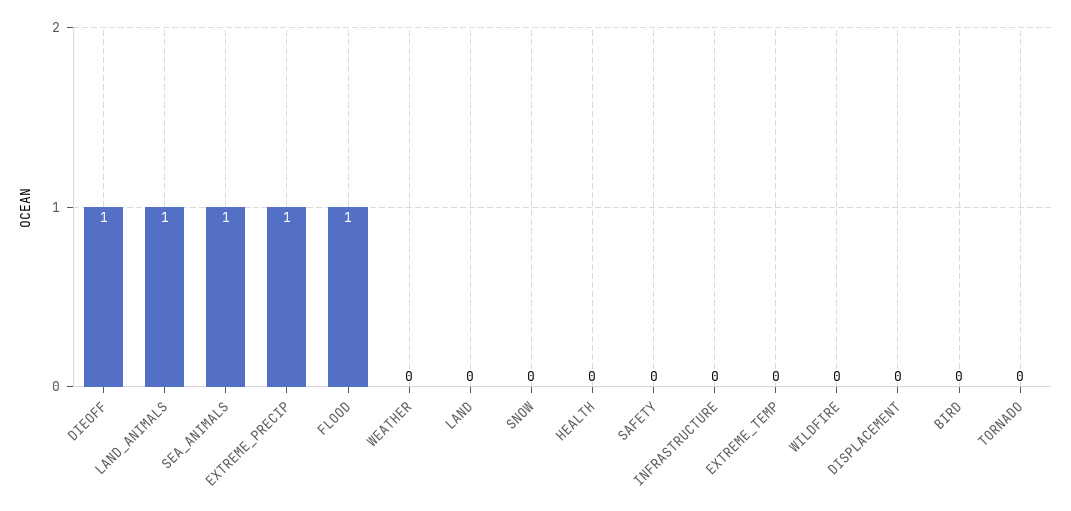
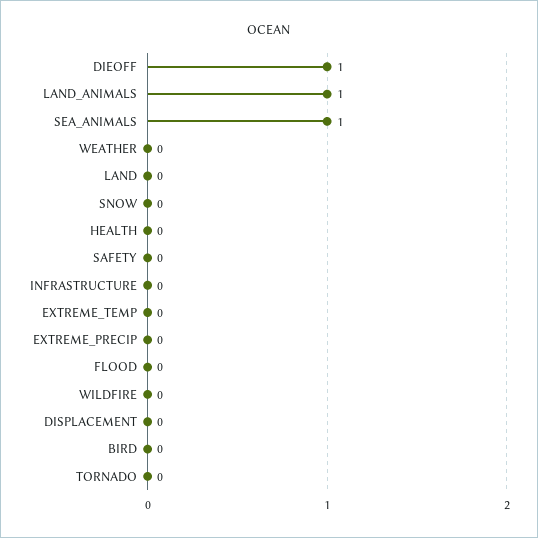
  {
    "DIEOFF": 1,
    "LAND_ANIMALS": 1,
    "SEA_ANIMALS": 1,
-   "EXTREME_PRECIP": 1,
+   "EXTREME_PRECIP": 0,
-   "FLOOD": 1,
+   "FLOOD": 0,
    "WEATHER": 0,
    "LAND": 0,
    "SNOW": 0,
    "HEALTH": 0,
    "SAFETY": 0,
    "INFRASTRUCTURE": 0,
    "EXTREME_TEMP": 0,
    "WILDFIRE": 0,
    "DISPLACEMENT": 0,
    "BIRD": 0,
    "TORNADO": 0
  }

